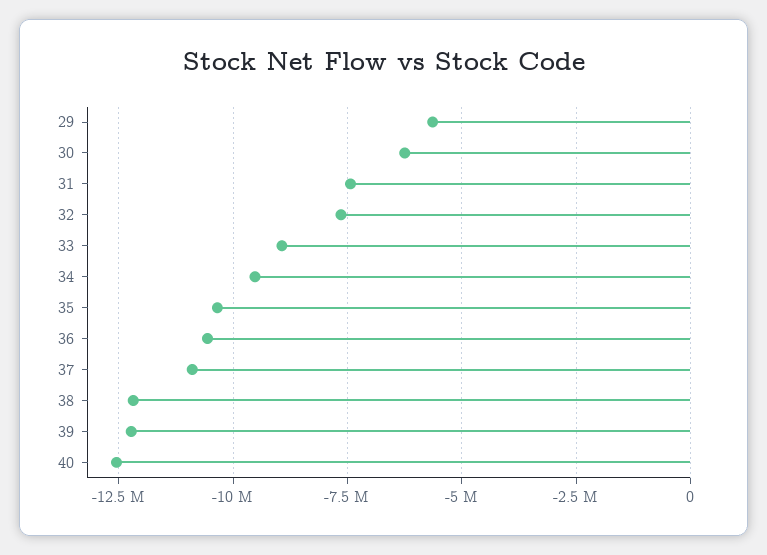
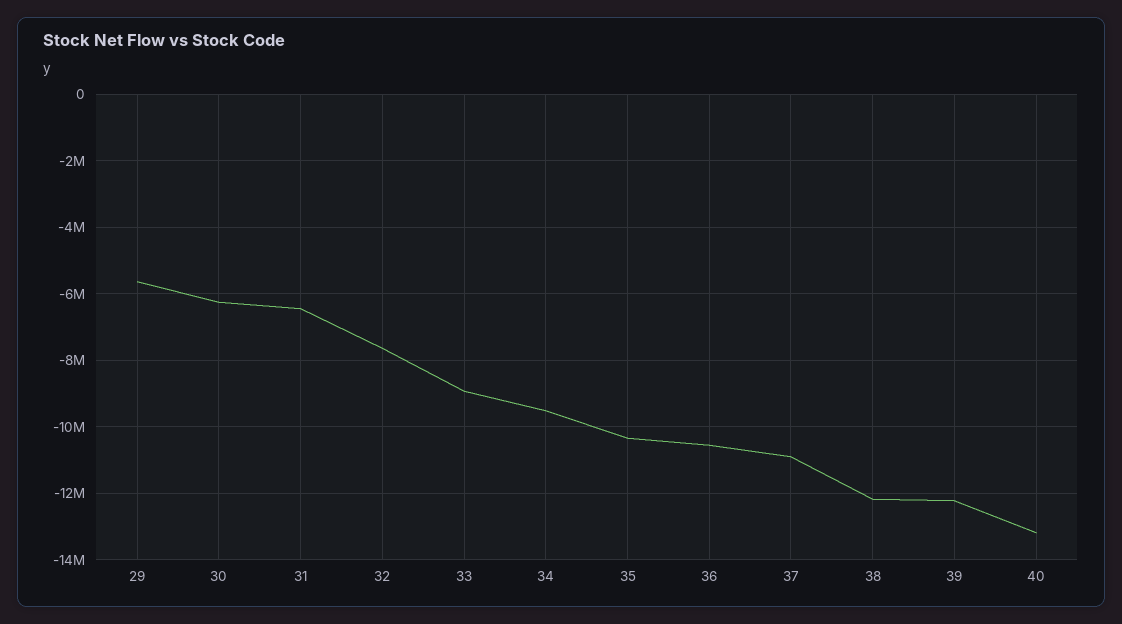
  {
    "29": -5600000,
    "30": -6200000,
-   "31": -7500000,
+   "31": -6400000,
    "32": -7600000,
    "33": -9000000,
    "34": -9600000,
    "35": -10400000,
    "36": -10600000,
    "37": -10800000,
    "38": -12200000,
    "39": -12200000,
-   "40": -12500000
+   "40": -13200000
  }

